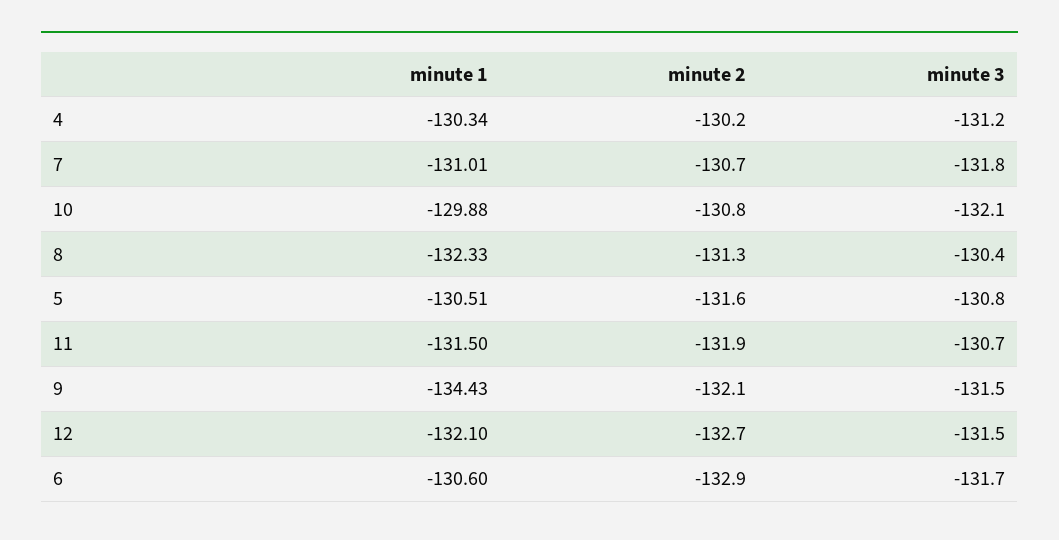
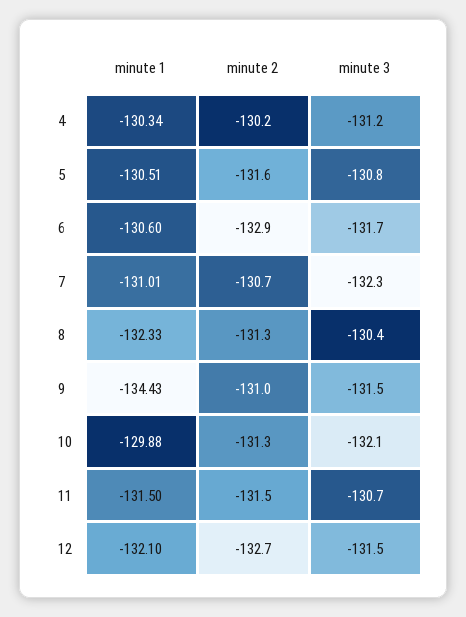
  {
    "minute 1": {
      "4": -130.34,
      "7": -131.01,
      "10": -129.88,
      "8": -132.33,
      "5": -130.51,
      "11": -131.5,
      "9": -134.43,
      "12": -132.1,
      "6": -130.6
    },
    "minute 2": {
      "4": -130.2,
      "7": -130.7,
-     "10": -130.8,
+     "10": -131.3,
      "8": -131.3,
      "5": -131.6,
-     "11": -131.9,
+     "11": -131.5,
-     "9": -132.1,
+     "9": -131,
      "12": -132.7,
      "6": -132.9
    },
    "minute 3": {
      "4": -131.2,
-     "7": -131.8,
+     "7": -132.3,
      "10": -132.1,
      "8": -130.4,
      "5": -130.8,
      "11": -130.7,
      "9": -131.5,
      "12": -131.5,
      "6": -131.7
    }
  }

